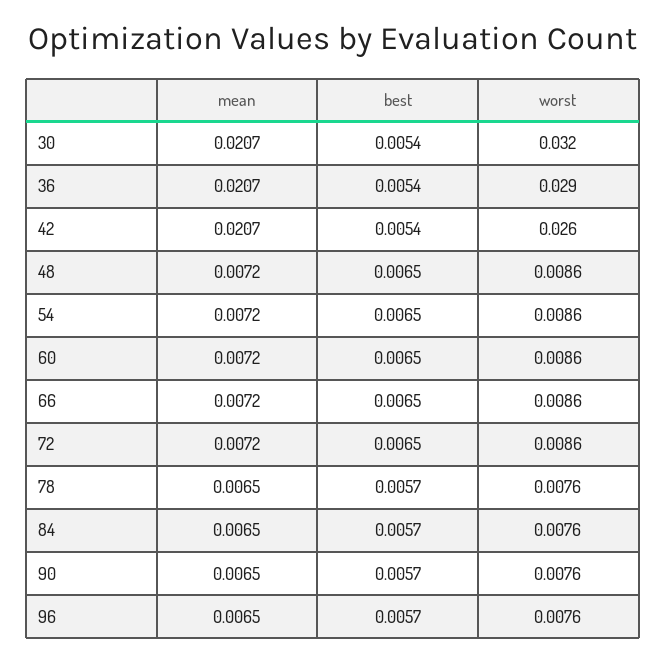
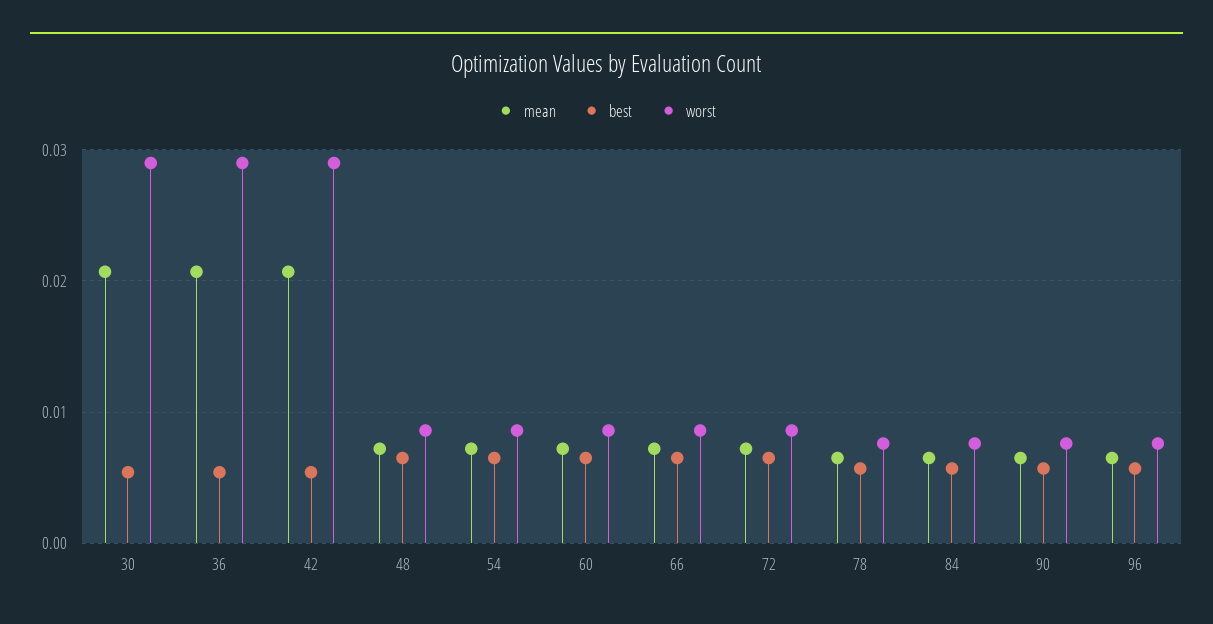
  {
    "mean": {
      "30": 0.0207,
      "36": 0.0207,
      "42": 0.0207,
      "48": 0.0072,
      "54": 0.0072,
      "60": 0.0072,
      "66": 0.0072,
      "72": 0.0072,
      "78": 0.0065,
      "84": 0.0065,
      "90": 0.0065,
      "96": 0.0065
    },
    "best": {
      "30": 0.0054,
      "36": 0.0054,
      "42": 0.0054,
      "48": 0.0065,
      "54": 0.0065,
      "60": 0.0065,
      "66": 0.0065,
      "72": 0.0065,
      "78": 0.0057,
      "84": 0.0057,
      "90": 0.0057,
      "96": 0.0057
    },
    "worst": {
-     "30": 0.032,
+     "30": 0.029,
      "36": 0.029,
-     "42": 0.026,
+     "42": 0.029,
      "48": 0.0086,
      "54": 0.0086,
      "60": 0.0086,
      "66": 0.0086,
      "72": 0.0086,
      "78": 0.0076,
      "84": 0.0076,
      "90": 0.0076,
      "96": 0.0076
    }
  }

